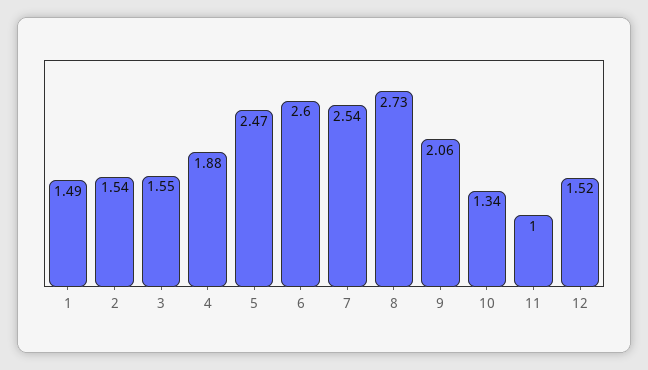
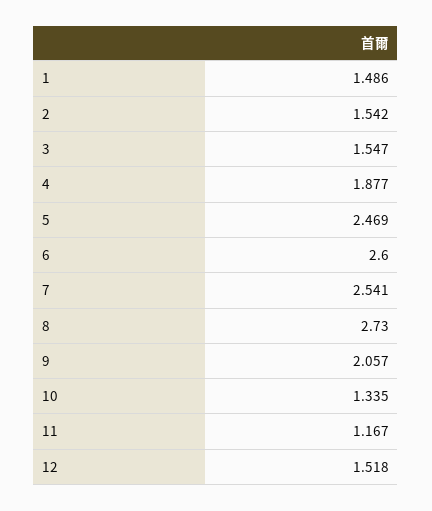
  {
    "1": 1.486,
    "2": 1.542,
    "3": 1.547,
    "4": 1.877,
    "5": 2.469,
    "6": 2.6,
    "7": 2.541,
    "8": 2.73,
    "9": 2.057,
    "10": 1.335,
-   "11": 1,
+   "11": 1.167,
    "12": 1.518
  }

